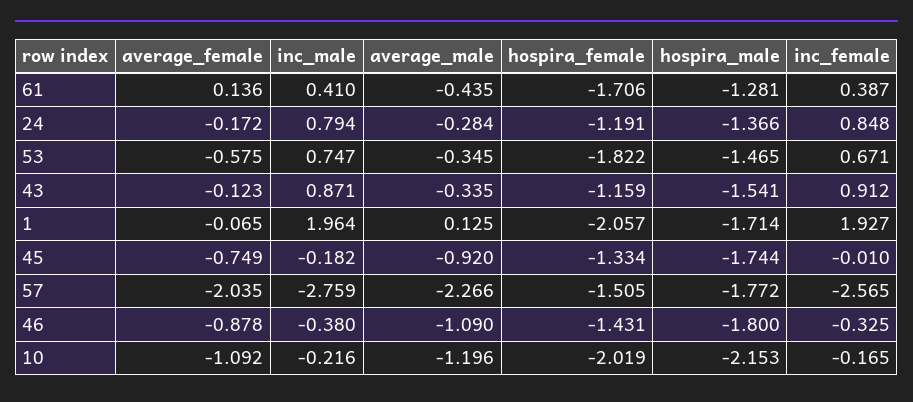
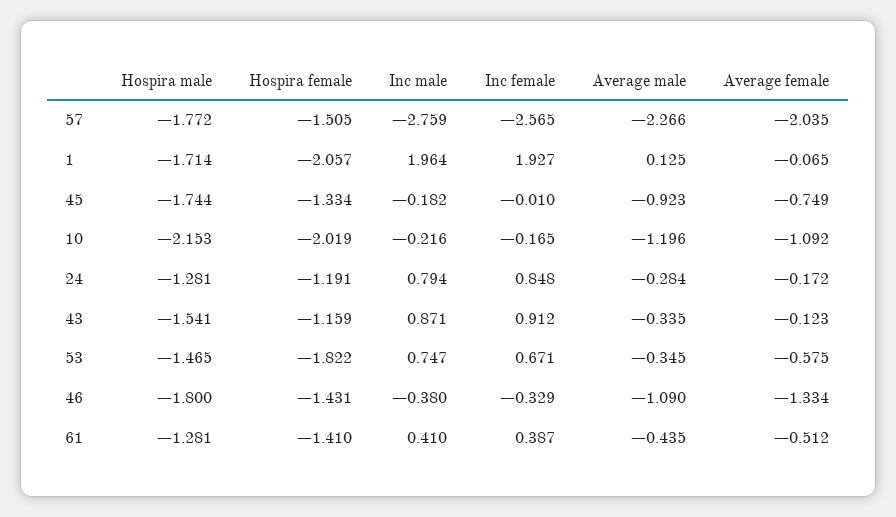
  {
    "average_female": {
-     "61": 0.136,
+     "61": -0.512,
      "24": -0.172,
      "53": -0.575,
      "43": -0.123,
      "1": -0.065,
      "45": -0.749,
      "57": -2.035,
-     "46": -0.878,
+     "46": -1.334,
      "10": -1.092
    },
    "inc_male": {
      "61": 0.41,
      "24": 0.794,
      "53": 0.747,
      "43": 0.871,
      "1": 1.964,
      "45": -0.182,
      "57": -2.759,
      "46": -0.38,
      "10": -0.216
    },
    "average_male": {
      "61": -0.435,
      "24": -0.284,
      "53": -0.345,
      "43": -0.335,
      "1": 0.125,
-     "45": -0.92,
+     "45": -0.923,
      "57": -2.266,
      "46": -1.09,
      "10": -1.196
    },
    "hospira_female": {
-     "61": -1.706,
+     "61": -1.41,
      "24": -1.191,
      "53": -1.822,
      "43": -1.159,
      "1": -2.057,
      "45": -1.334,
      "57": -1.505,
      "46": -1.431,
      "10": -2.019
    },
    "hospira_male": {
      "61": -1.281,
-     "24": -1.366,
+     "24": -1.281,
      "53": -1.465,
      "43": -1.541,
      "1": -1.714,
      "45": -1.744,
      "57": -1.772,
      "46": -1.8,
      "10": -2.153
    },
    "inc_female": {
      "61": 0.387,
      "24": 0.848,
      "53": 0.671,
      "43": 0.912,
      "1": 1.927,
      "45": -0.01,
      "57": -2.565,
-     "46": -0.325,
+     "46": -0.329,
      "10": -0.165
    }
  }

